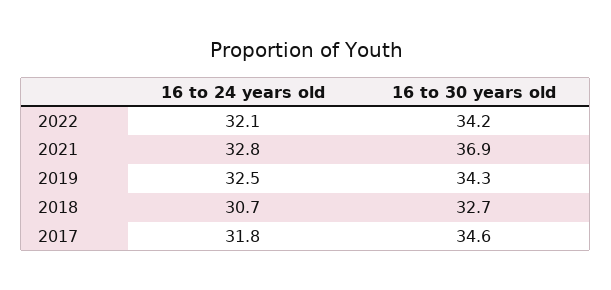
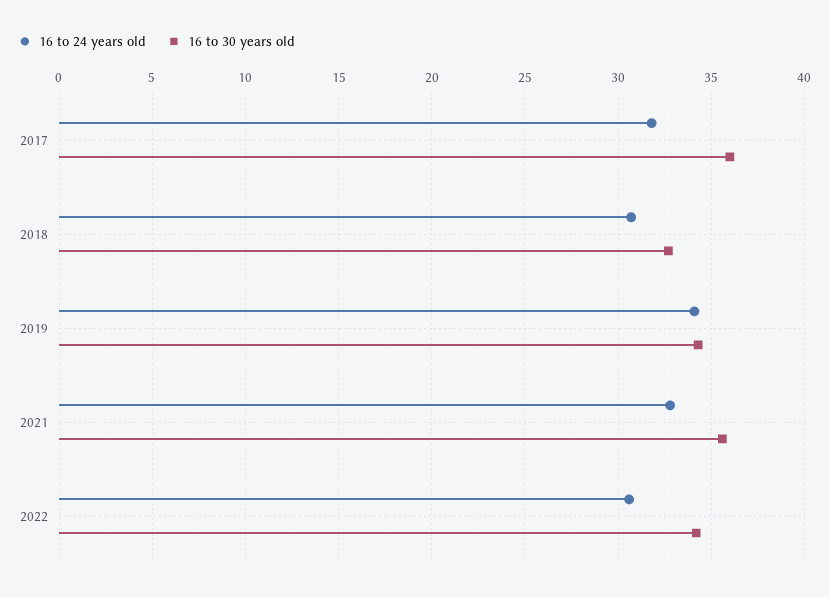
  {
    "16 to 24 years old": {
-     "2022": 32.1,
+     "2022": 30.5,
      "2021": 32.8,
-     "2019": 32.5,
+     "2019": 34,
      "2018": 30.7,
      "2017": 31.8
    },
    "16 to 30 years old": {
      "2022": 34.2,
-     "2021": 36.9,
+     "2021": 35.5,
      "2019": 34.3,
      "2018": 32.7,
-     "2017": 34.6
+     "2017": 36
    }
  }

